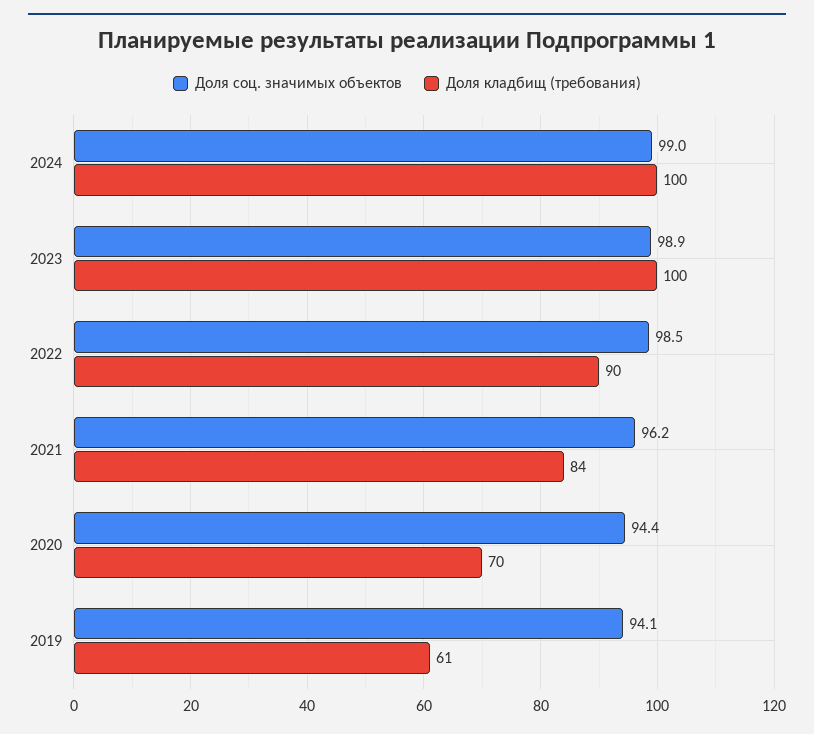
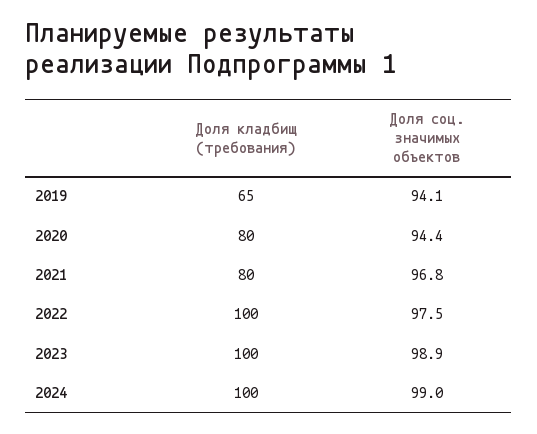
  {
    "Доля соц. значимых объектов": {
      "2024": 99,
      "2023": 98.9,
-     "2022": 98.5,
+     "2022": 97.5,
-     "2021": 96.2,
+     "2021": 96.8,
      "2020": 94.4,
      "2019": 94.1
    },
    "Доля кладбищ (требования)": {
      "2024": 100,
      "2023": 100,
-     "2022": 90,
+     "2022": 100,
-     "2021": 84,
+     "2021": 80,
-     "2020": 70,
+     "2020": 80,
-     "2019": 61
+     "2019": 65
    }
  }

